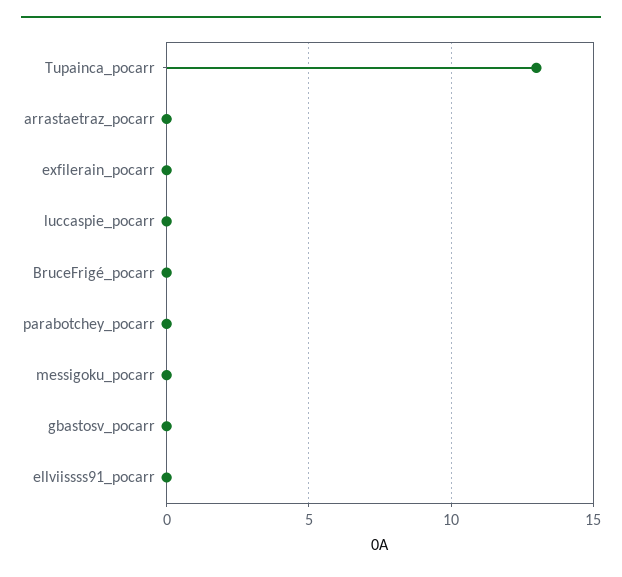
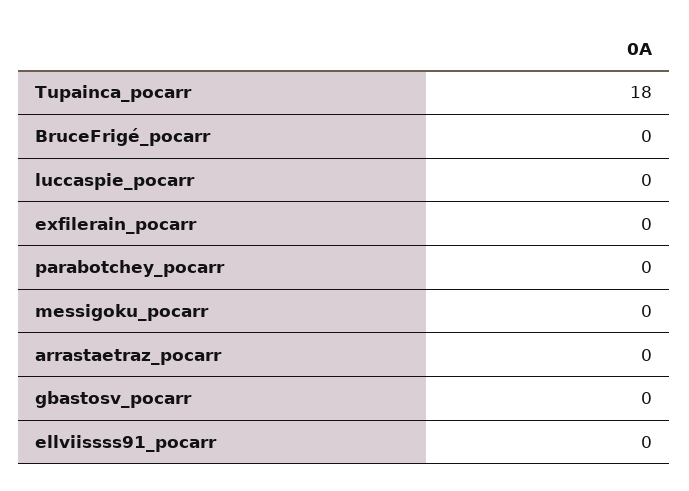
  {
-   "Tupainca_pocarr": 13,
+   "Tupainca_pocarr": 18,
    "arrastaetraz_pocarr": 0,
    "exfilerain_pocarr": 0,
    "luccaspie_pocarr": 0,
    "BruceFrigé_pocarr": 0,
    "parabotchey_pocarr": 0,
    "messigoku_pocarr": 0,
    "gbastosv_pocarr": 0,
    "ellviissss91_pocarr": 0
  }

